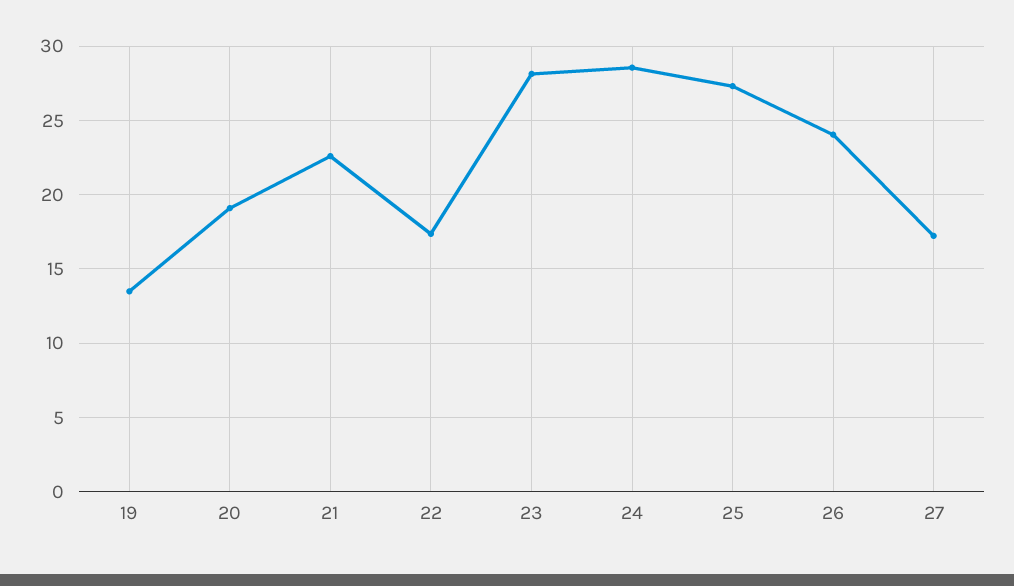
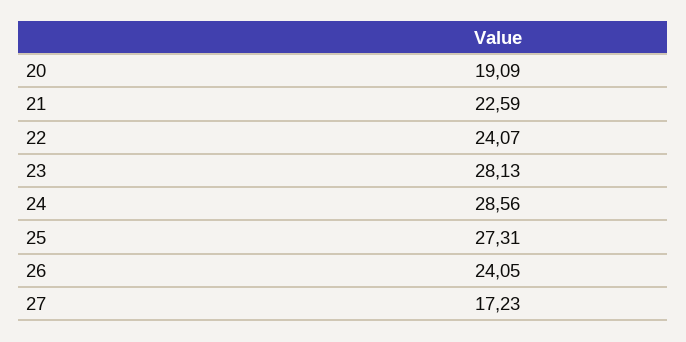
  {
-   "19": 13.5,
    "20": 19.09,
    "21": 22.59,
-   "22": 17.5,
+   "22": 24.07,
    "23": 28.13,
    "24": 28.56,
    "25": 27.31,
    "26": 24.05,
    "27": 17.23
  }

